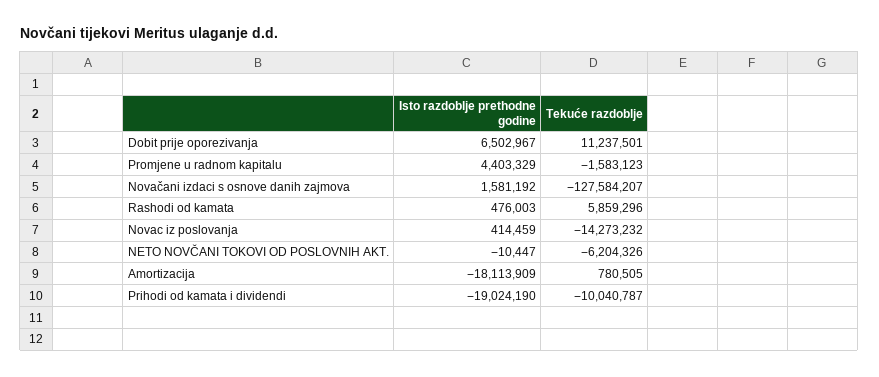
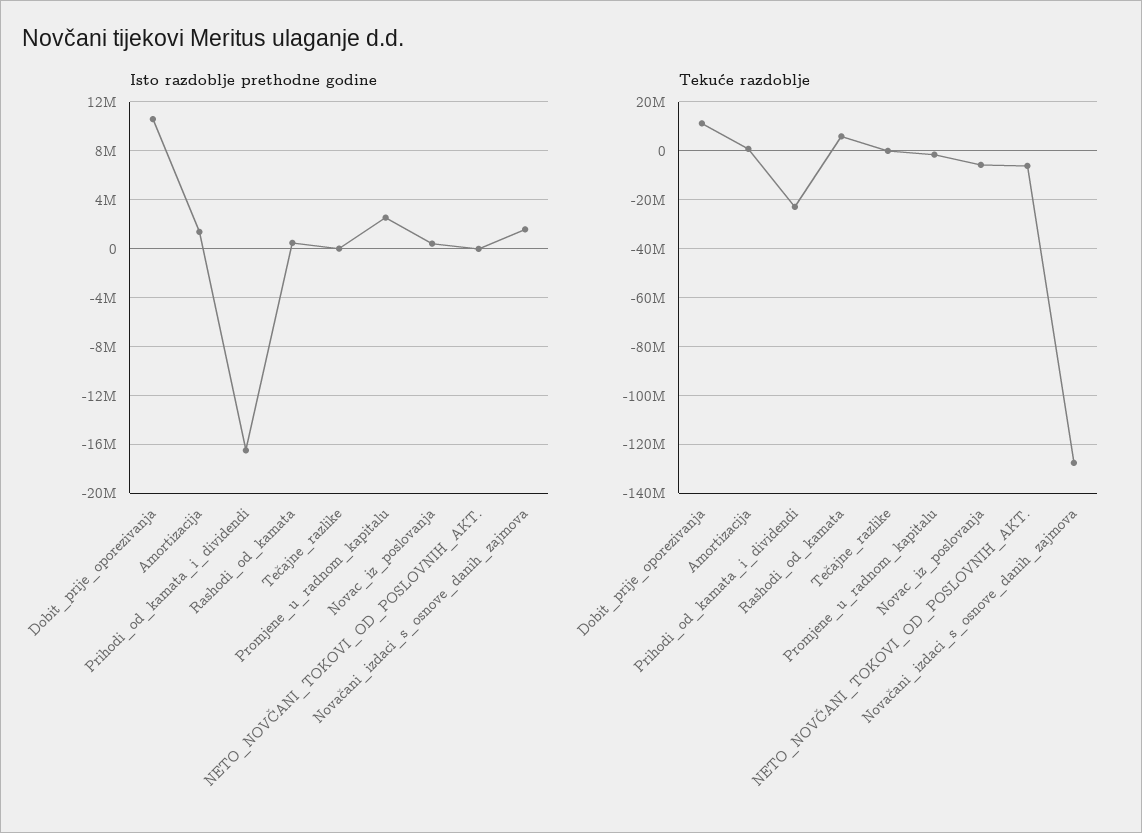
  {
    "Isto razdoblje prethodne godine": {
-     "Dobit prije oporezivanja": 6502967,
+     "Dobit prije oporezivanja": 10500000,
-     "Promjene u radnom kapitalu": 4403329,
+     "Promjene u radnom kapitalu": 2500000,
      "Novačani izdaci s osnove danih zajmova": 1581192,
      "Rashodi od kamata": 476003,
      "Novac iz poslovanja": 414459,
      "NETO NOVČANI TOKOVI OD POSLOVNIH AKT.": -10447,
-     "Amortizacija": -18113909,
+     "Amortizacija": 1500000,
-     "Prihodi od kamata i dividendi": -19024190
+     "Prihodi od kamata i dividendi": -16500000,
+     "Tečajne_razlike": 0
    },
    "Tekuće razdoblje": {
      "Dobit prije oporezivanja": 11237501,
      "Promjene u radnom kapitalu": -1583123,
      "Novačani izdaci s osnove danih zajmova": -127584207,
      "Rashodi od kamata": 5859296,
-     "Novac iz poslovanja": -14273232,
+     "Novac iz poslovanja": -5000000,
      "NETO NOVČANI TOKOVI OD POSLOVNIH AKT.": -6204326,
      "Amortizacija": 780505,
-     "Prihodi od kamata i dividendi": -10040787
+     "Prihodi od kamata i dividendi": -22500000,
+     "Tečajne_razlike": 0
    }
  }

